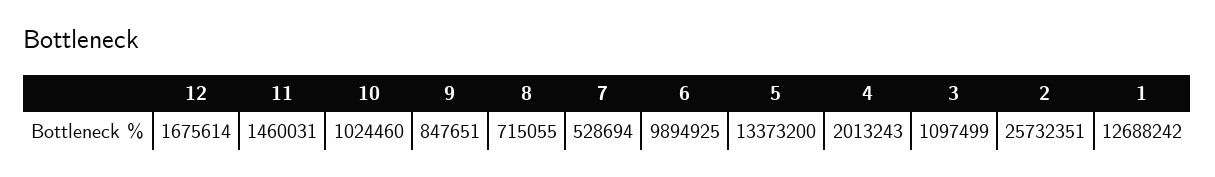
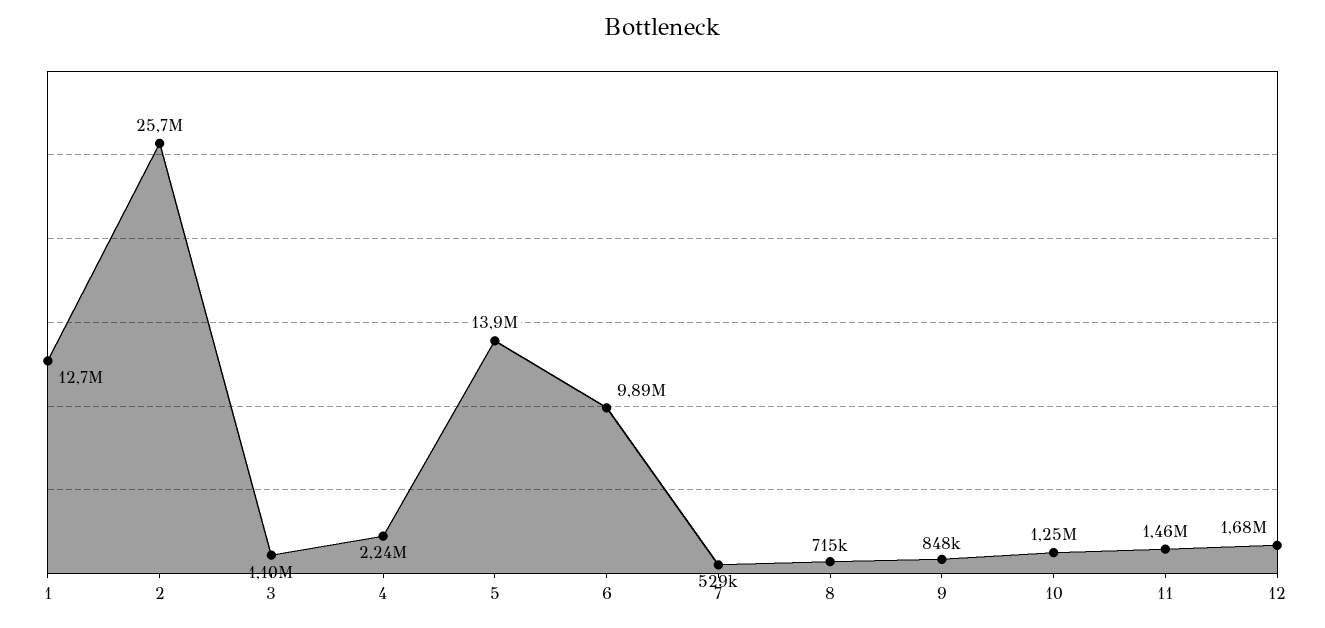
  {
    "12": 1675614,
    "11": 1460031,
-   "10": 1024460,
+   "10": 1250000,
    "9": 847651,
    "8": 715055,
    "7": 528694,
    "6": 9894925,
-   "5": 13373200,
+   "5": 13900000,
-   "4": 2013243,
+   "4": 2240000,
    "3": 1097499,
    "2": 25732351,
    "1": 12688242
  }

